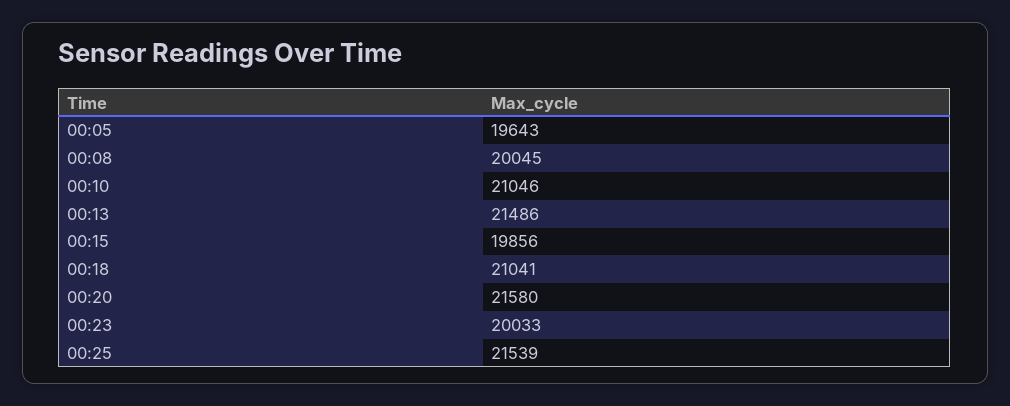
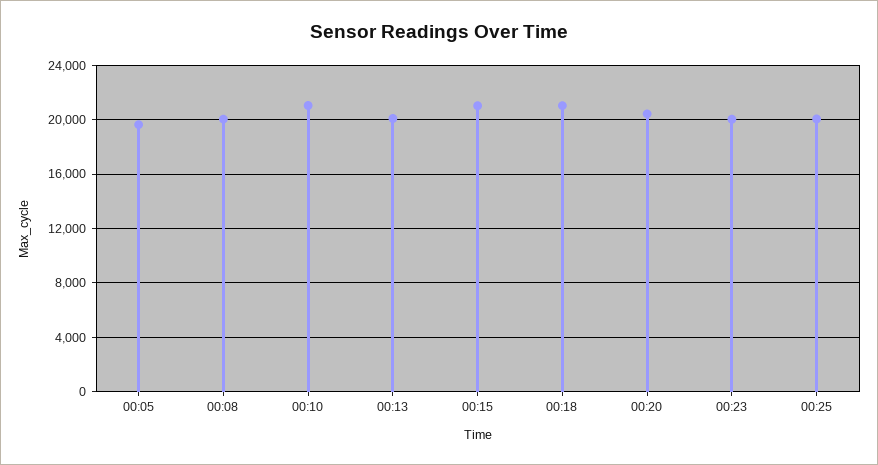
  {
    "00:05": 19643,
    "00:08": 20045,
    "00:10": 21046,
-   "00:13": 21486,
+   "00:13": 20000,
-   "00:15": 19856,
+   "00:15": 21000,
    "00:18": 21041,
-   "00:20": 21580,
+   "00:20": 20500,
    "00:23": 20033,
-   "00:25": 21539
+   "00:25": 20000
  }

